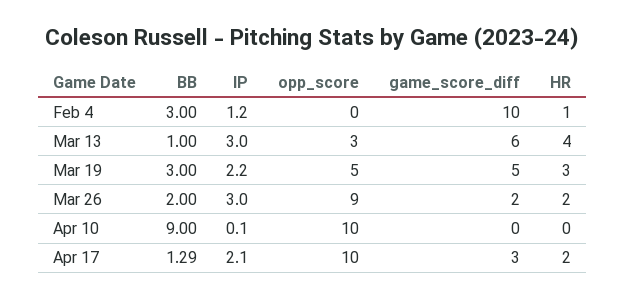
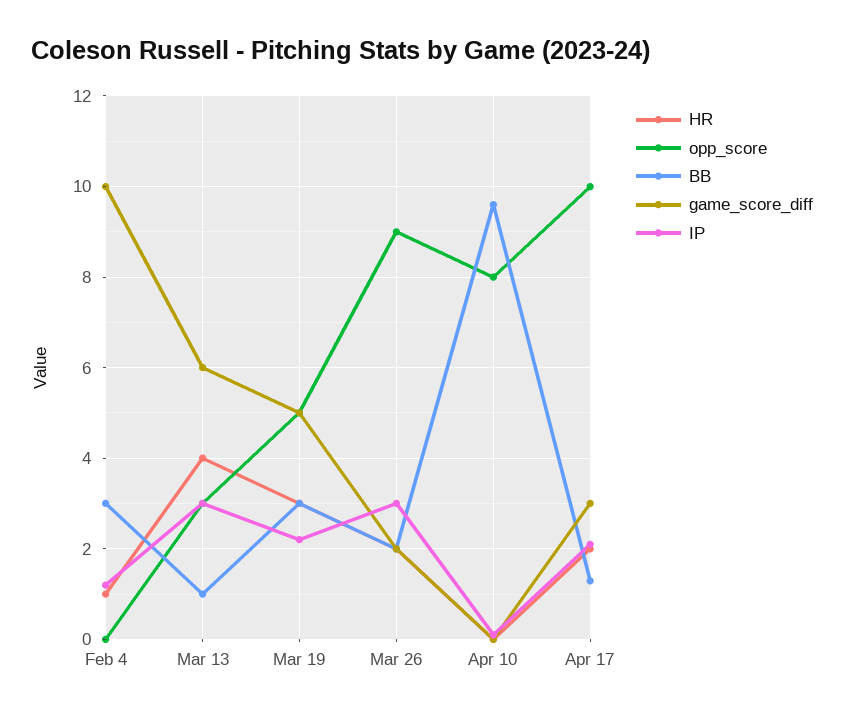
  {
    "BB": {
      "Feb 4": 3,
      "Mar 13": 1,
      "Mar 19": 3,
      "Mar 26": 2,
-     "Apr 10": 9,
+     "Apr 10": 9.6,
      "Apr 17": 1.29
    },
    "IP": {
      "Feb 4": 1.2,
      "Mar 13": 3,
      "Mar 19": 2.2,
      "Mar 26": 3,
      "Apr 10": 0.1,
      "Apr 17": 2.1
    },
    "opp_score": {
      "Feb 4": 0,
      "Mar 13": 3,
      "Mar 19": 5,
      "Mar 26": 9,
-     "Apr 10": 10,
+     "Apr 10": 8,
      "Apr 17": 10
    },
    "game_score_diff": {
      "Feb 4": 10,
      "Mar 13": 6,
      "Mar 19": 5,
      "Mar 26": 2,
      "Apr 10": 0,
      "Apr 17": 3
    },
    "HR": {
      "Feb 4": 1,
      "Mar 13": 4,
      "Mar 19": 3,
      "Mar 26": 2,
      "Apr 10": 0,
      "Apr 17": 2
    }
  }

